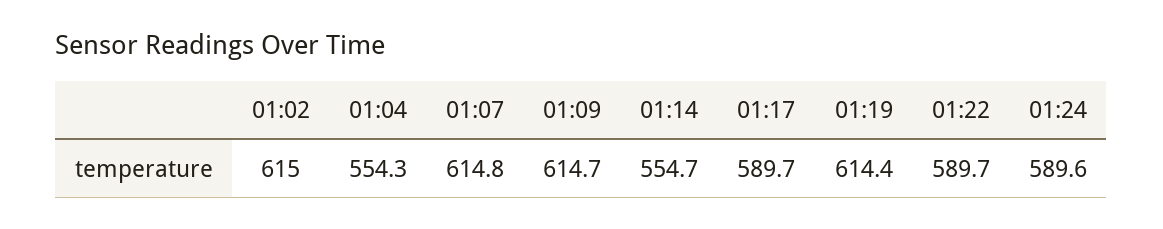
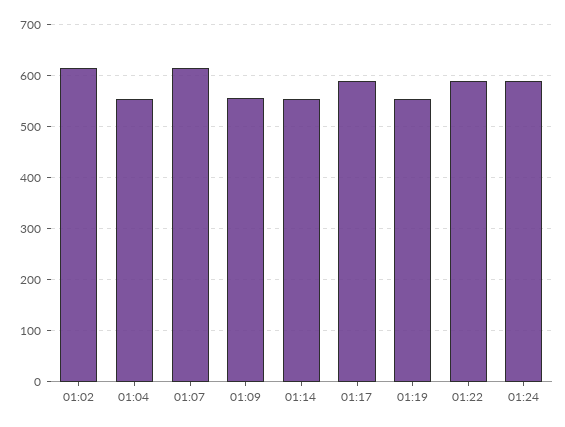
  {
    "01:02": 615,
    "01:04": 554.3,
    "01:07": 614.8,
-   "01:09": 614.7,
+   "01:09": 560,
    "01:14": 554.7,
    "01:17": 589.7,
-   "01:19": 614.4,
+   "01:19": 560,
    "01:22": 589.7,
    "01:24": 589.6
  }

